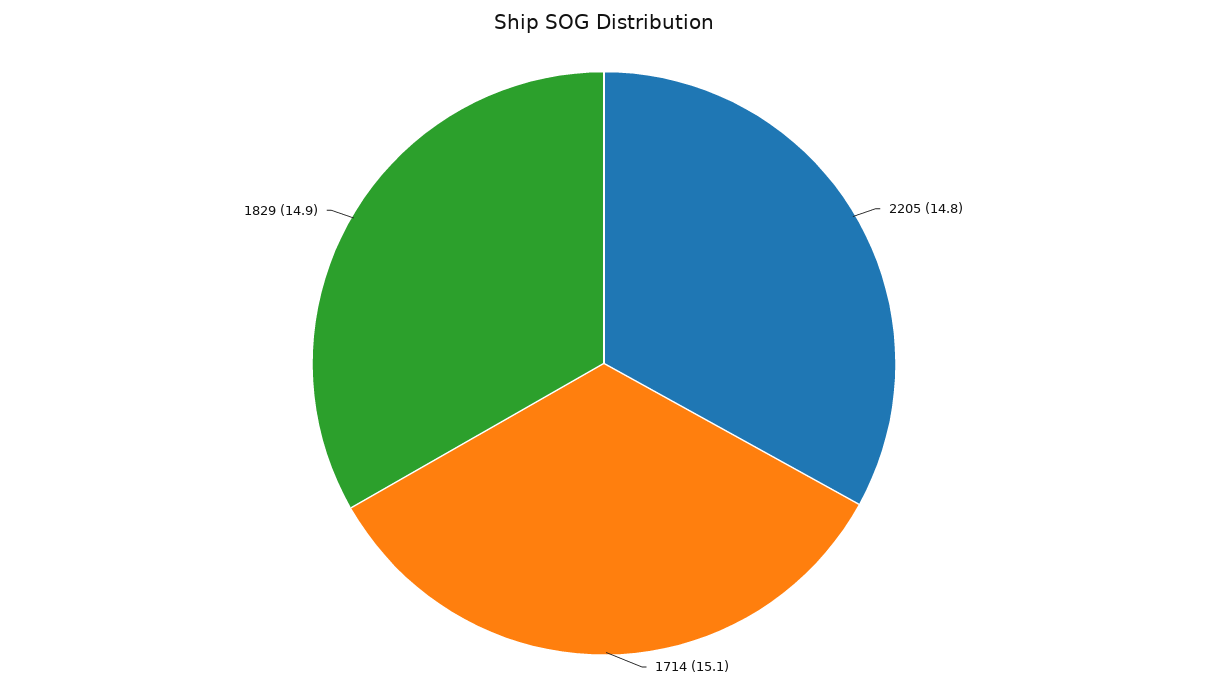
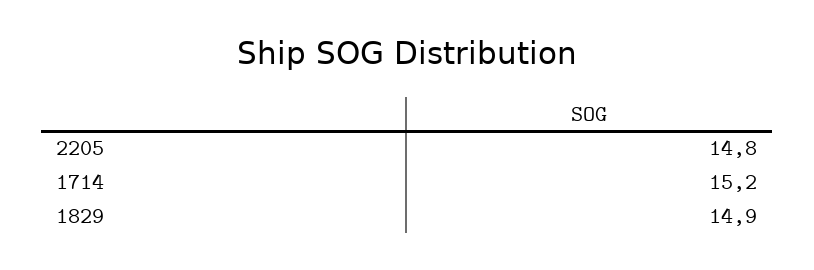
  {
    "2205": 14.8,
-   "1714": 15.1,
+   "1714": 15.2,
    "1829": 14.9
  }

